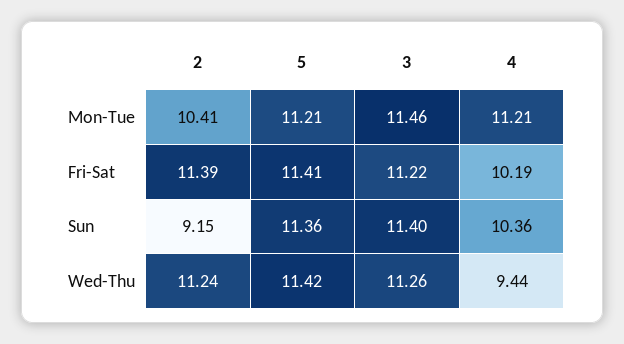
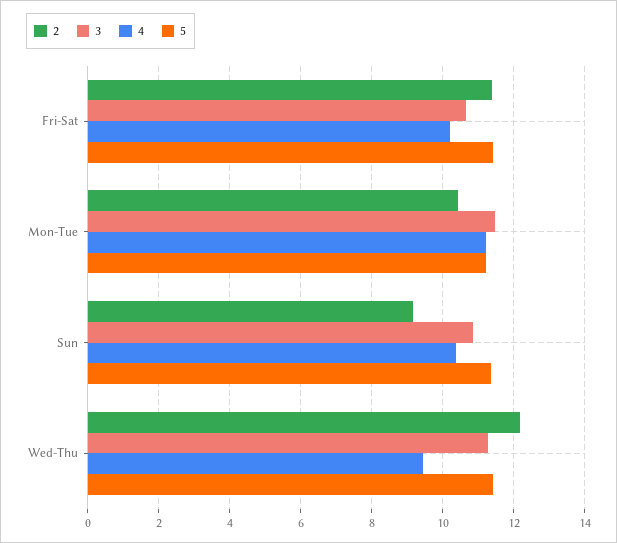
  {
    "2": {
      "Mon-Tue": 10.41,
      "Fri-Sat": 11.39,
      "Sun": 9.15,
-     "Wed-Thu": 11.24
+     "Wed-Thu": 12.2
    },
    "5": {
      "Mon-Tue": 11.21,
      "Fri-Sat": 11.41,
      "Sun": 11.36,
      "Wed-Thu": 11.42
    },
    "3": {
      "Mon-Tue": 11.46,
-     "Fri-Sat": 11.22,
+     "Fri-Sat": 10.6,
-     "Sun": 11.4,
+     "Sun": 10.8,
      "Wed-Thu": 11.26
    },
    "4": {
      "Mon-Tue": 11.21,
      "Fri-Sat": 10.19,
      "Sun": 10.36,
      "Wed-Thu": 9.44
    }
  }

